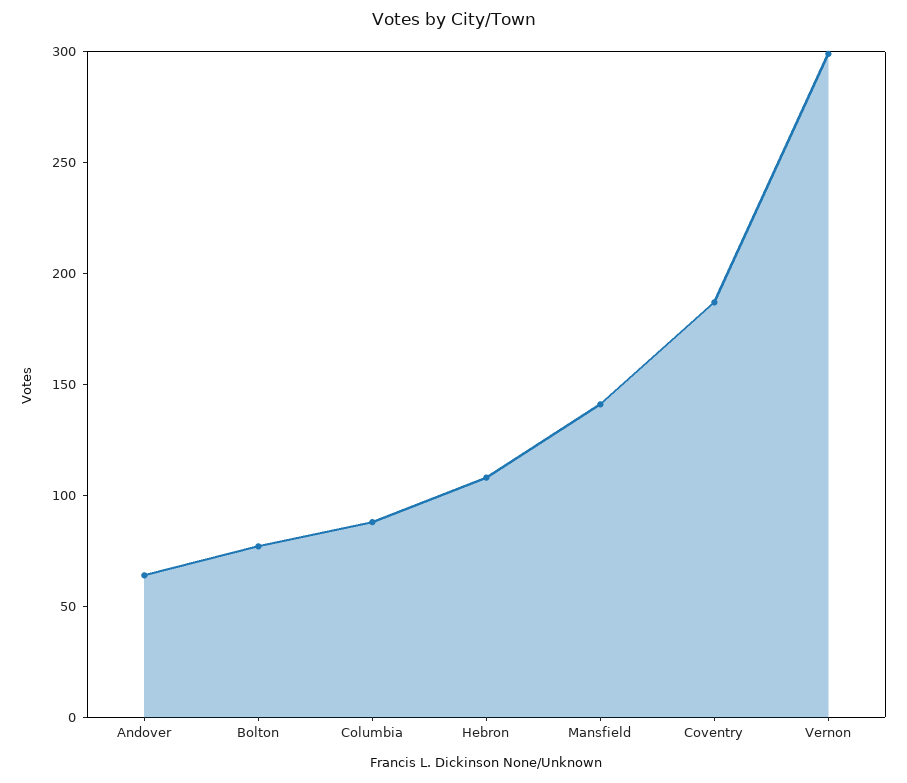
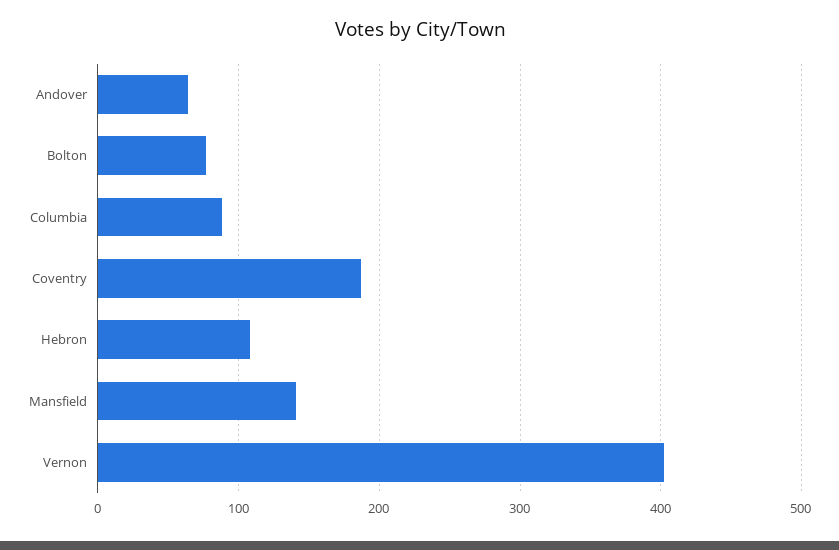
  {
    "Andover": 60,
    "Bolton": 80,
    "Columbia": 90,
    "Hebron": 110,
    "Mansfield": 140,
    "Coventry": 190,
-   "Vernon": 300
+   "Vernon": 400
  }

